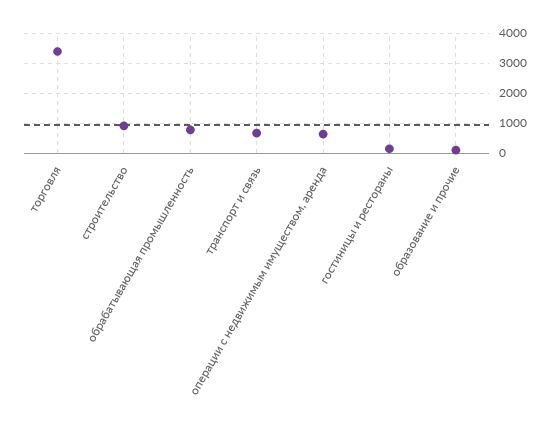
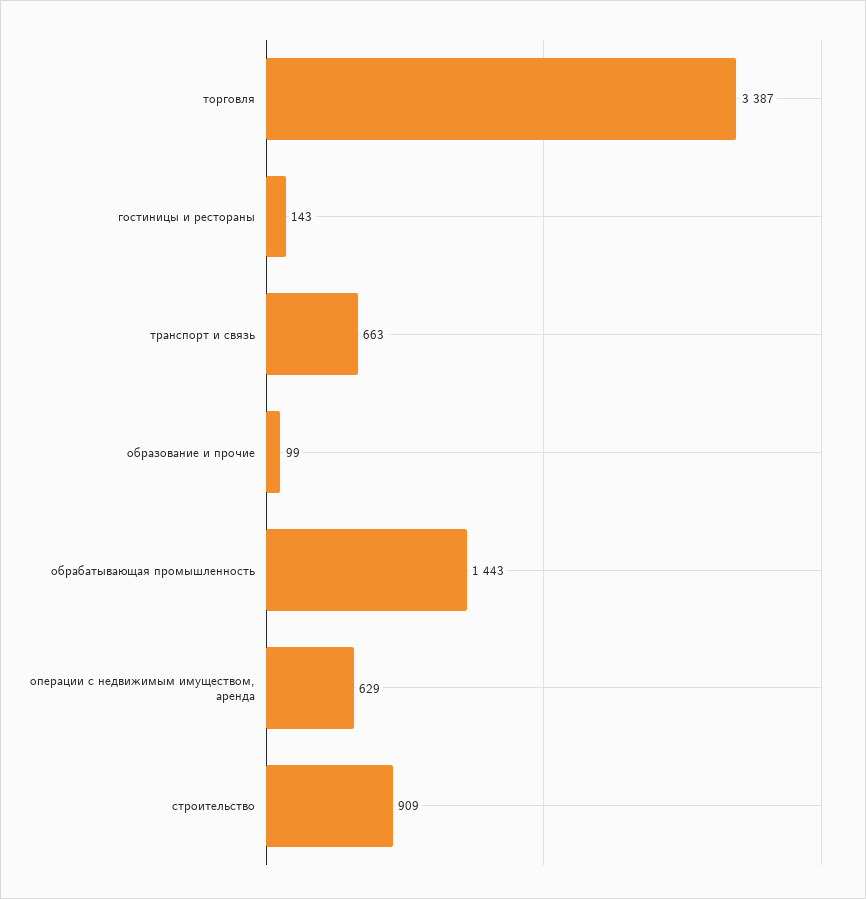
  {
    "торговля": 3387,
    "строительство": 909,
-   "обрабатывающая промышленность": 750,
+   "обрабатывающая промышленность": 1443,
    "транспорт и связь": 663,
    "операции с недвижимым имуществом, аренда": 629,
    "гостиницы и рестораны": 143,
    "образование и прочие": 99
  }

